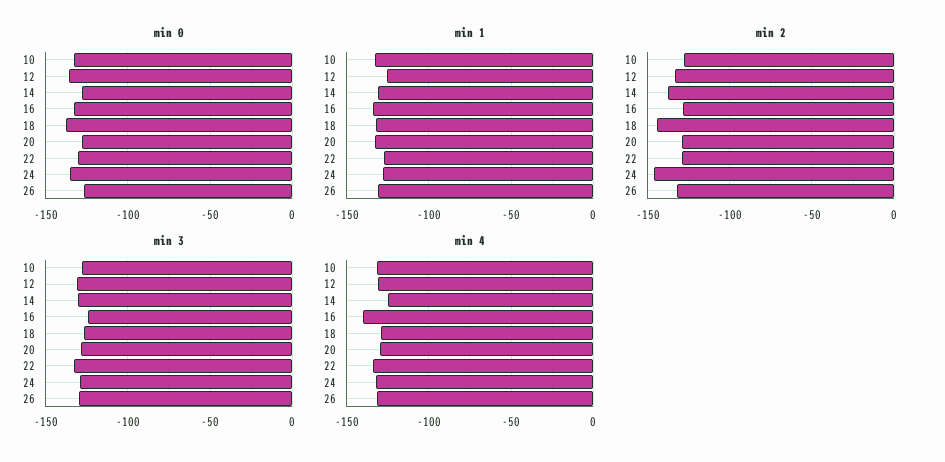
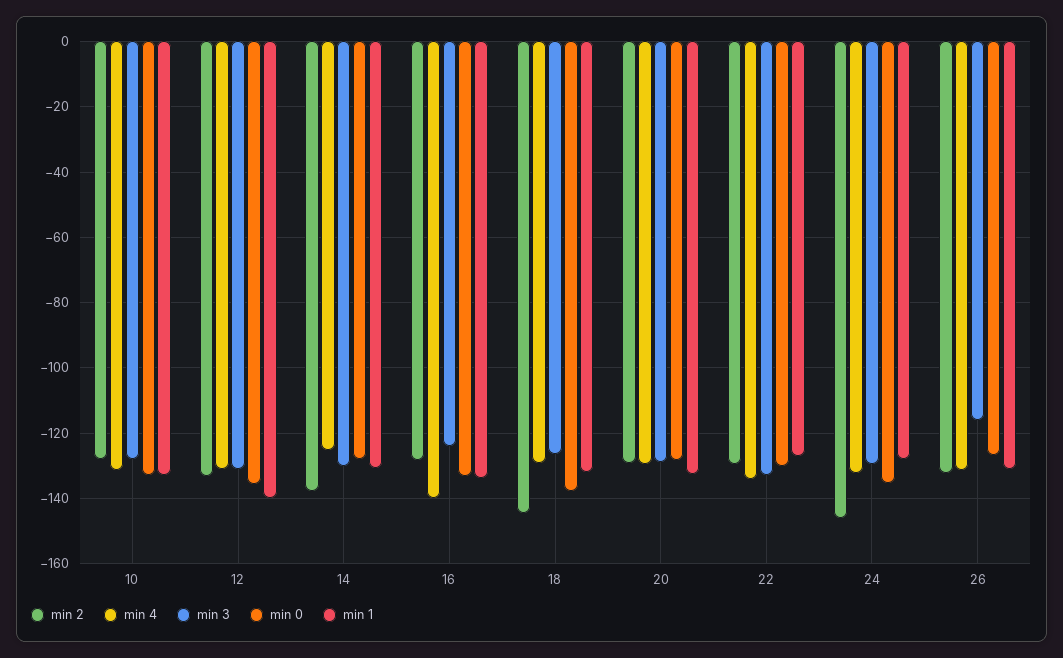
  {
    "min 0": {
      "10": -132,
      "12": -136,
      "14": -128,
      "16": -134,
      "18": -138,
      "20": -128,
      "22": -130,
      "24": -136,
      "26": -126
    },
    "min 1": {
      "10": -132,
-     "12": -125,
+     "12": -140,
      "14": -130,
      "16": -134,
      "18": -132,
      "20": -132,
      "22": -128,
      "24": -128,
      "26": -132
    },
    "min 2": {
      "10": -128,
      "12": -134,
      "14": -138,
      "16": -128,
      "18": -144,
      "20": -130,
      "22": -130,
      "24": -146,
      "26": -132
    },
    "min 3": {
      "10": -128,
      "12": -132,
      "14": -130,
      "16": -124,
      "18": -126,
      "20": -128,
      "22": -132,
      "24": -130,
-     "26": -130
+     "26": -116
    },
    "min 4": {
      "10": -132,
      "12": -132,
      "14": -126,
      "16": -140,
      "18": -130,
      "20": -130,
      "22": -134,
      "24": -132,
      "26": -132
    }
  }

